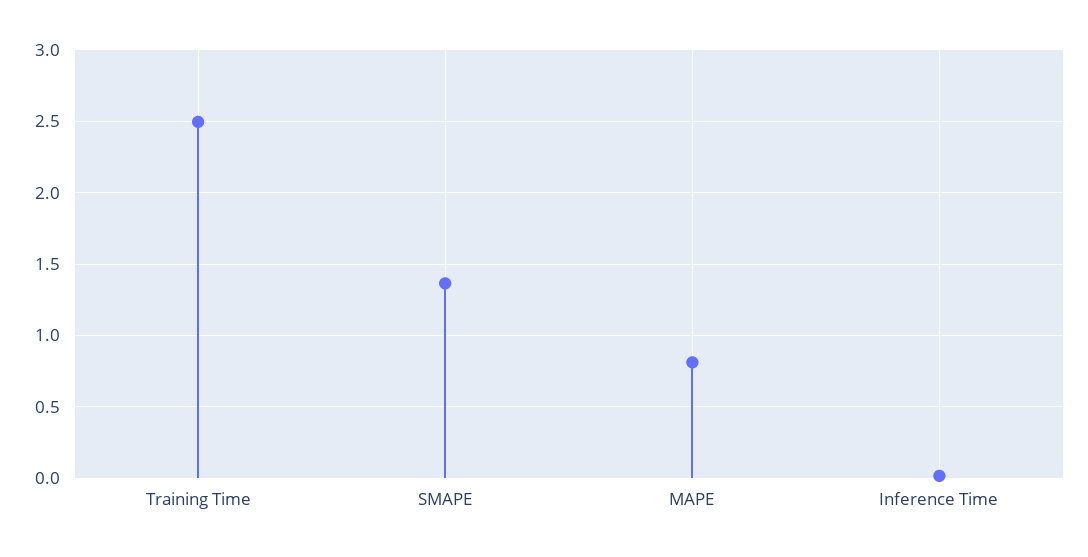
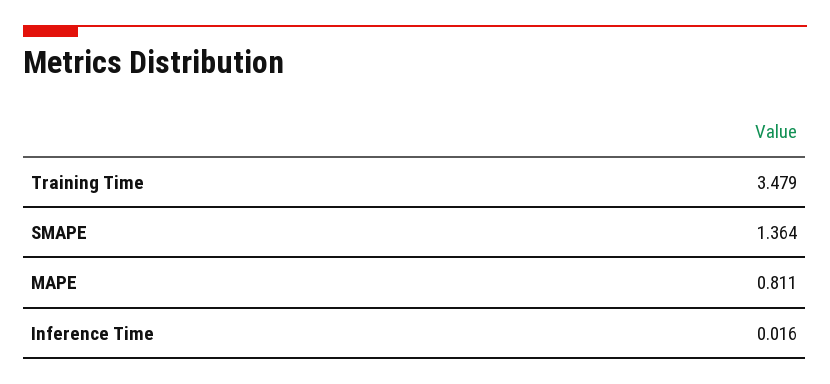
  {
-   "Training Time": 2.5,
+   "Training Time": 3.479,
    "SMAPE": 1.364,
    "MAPE": 0.811,
    "Inference Time": 0.016
  }

